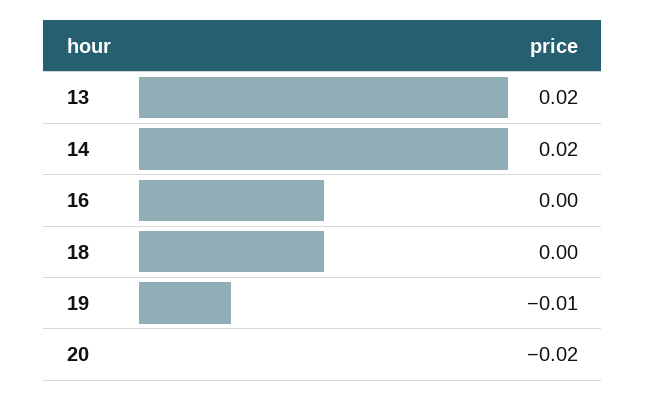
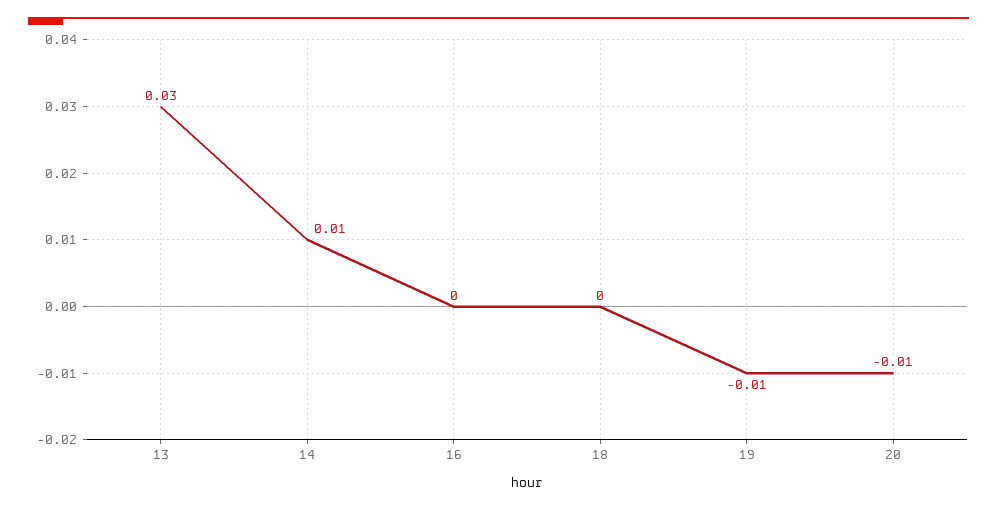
  {
-   "13": 0.02,
+   "13": 0.03,
-   "14": 0.02,
+   "14": 0.01,
    "16": 0,
    "18": 0,
    "19": -0.01,
-   "20": -0.02
+   "20": -0.01
  }

